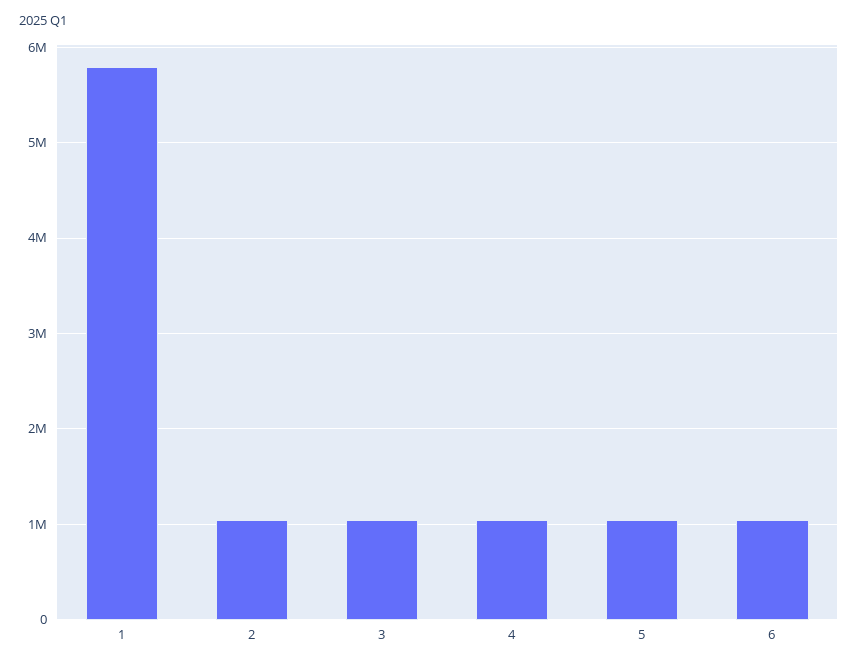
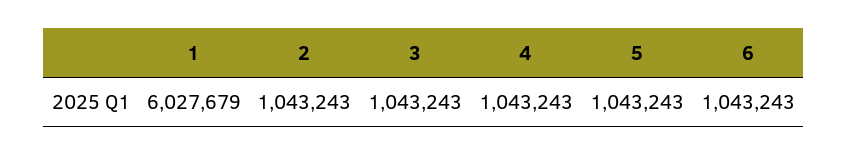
  {
-   "1": 5800000,
+   "1": 6027679,
    "2": 1043243,
    "3": 1043243,
    "4": 1043243,
    "5": 1043243,
    "6": 1043243
  }

